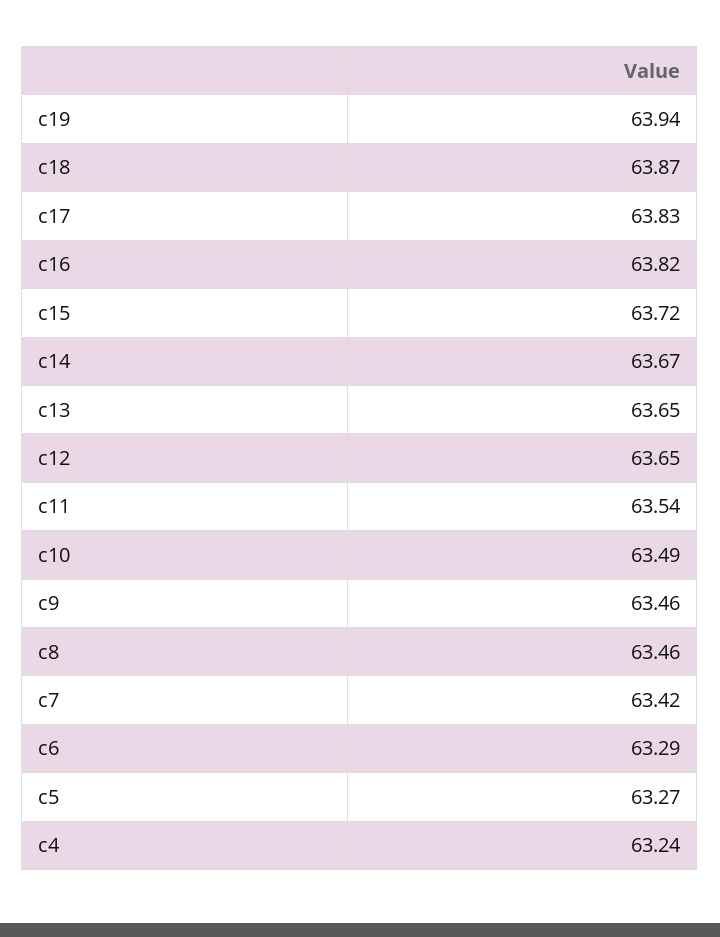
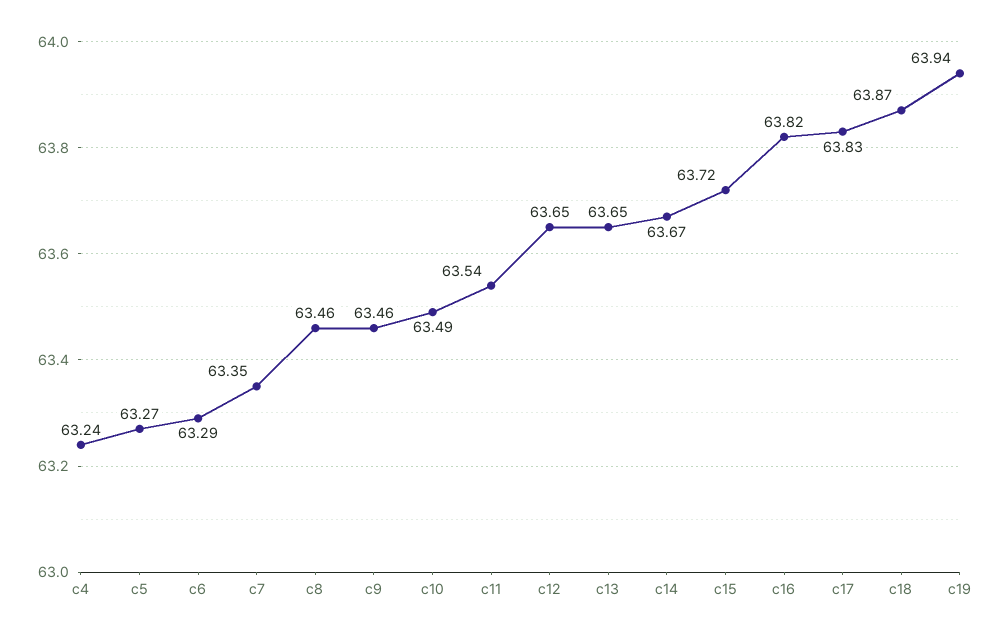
  {
    "c19": 63.94,
    "c18": 63.87,
    "c17": 63.83,
    "c16": 63.82,
    "c15": 63.72,
    "c14": 63.67,
    "c13": 63.65,
    "c12": 63.65,
    "c11": 63.54,
    "c10": 63.49,
    "c9": 63.46,
    "c8": 63.46,
-   "c7": 63.42,
+   "c7": 63.35,
    "c6": 63.29,
    "c5": 63.27,
    "c4": 63.24
  }

